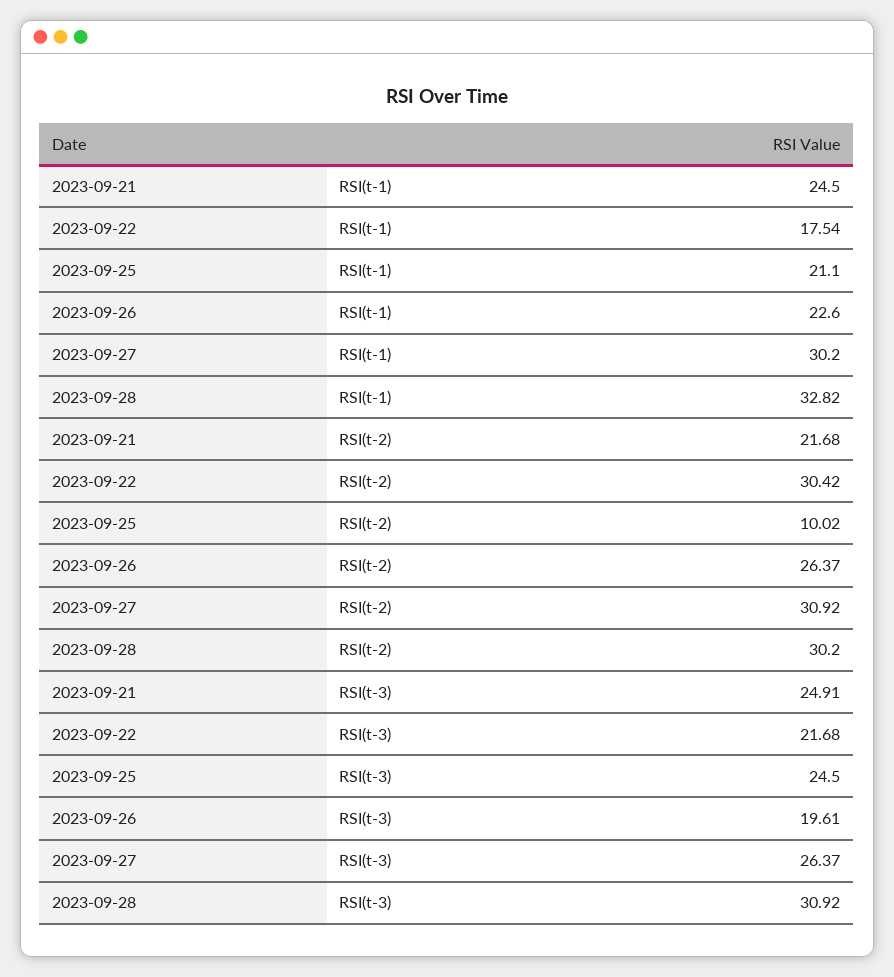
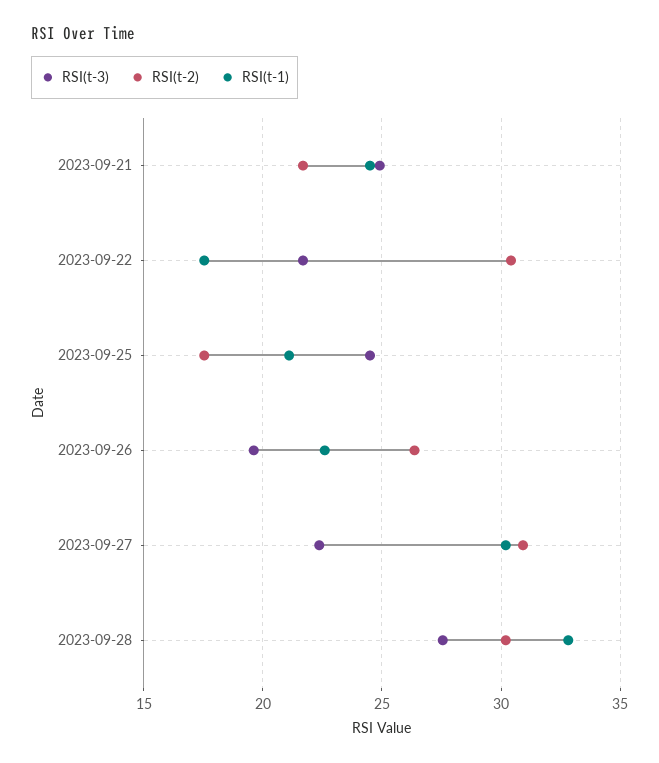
  {
    "RSI(t-1)": {
      "2023-09-21": 24.5,
      "2023-09-22": 17.54,
      "2023-09-25": 21.1,
      "2023-09-26": 22.6,
      "2023-09-27": 30.2,
      "2023-09-28": 32.82
    },
    "RSI(t-2)": {
      "2023-09-21": 21.68,
      "2023-09-22": 30.42,
-     "2023-09-25": 10.02,
+     "2023-09-25": 17.5,
      "2023-09-26": 26.37,
      "2023-09-27": 30.92,
      "2023-09-28": 30.2
    },
    "RSI(t-3)": {
      "2023-09-21": 24.91,
      "2023-09-22": 21.68,
      "2023-09-25": 24.5,
      "2023-09-26": 19.61,
-     "2023-09-27": 26.37,
+     "2023-09-27": 22.5,
-     "2023-09-28": 30.92
+     "2023-09-28": 27.5
    }
  }

